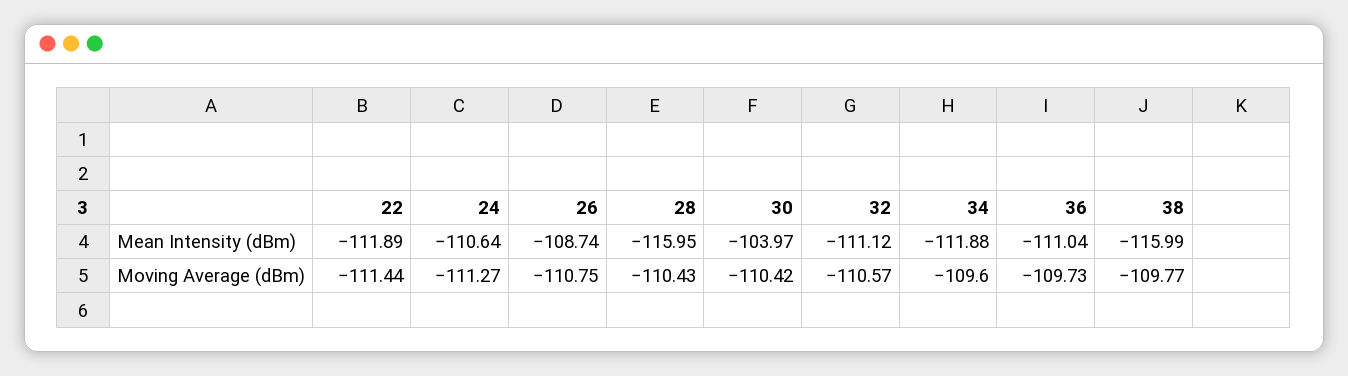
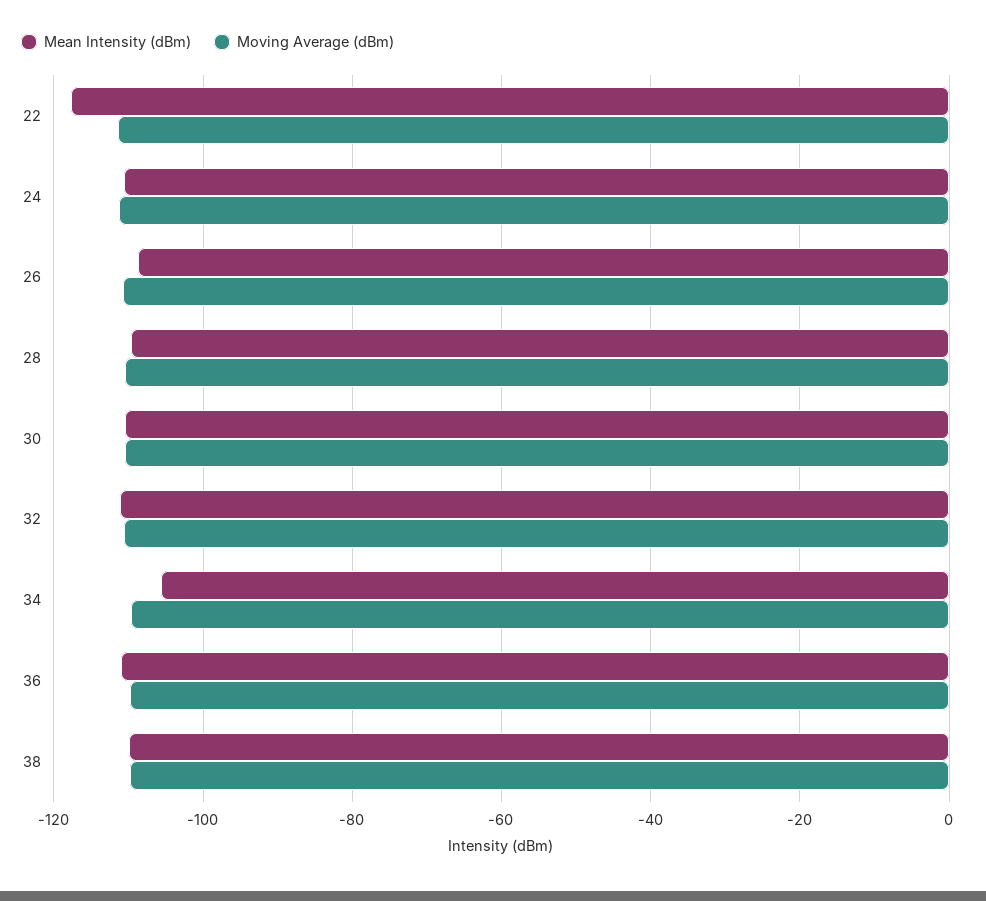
  {
    "Mean Intensity (dBm)": {
-     "22": -111.89,
+     "22": -118,
      "24": -110.64,
      "26": -108.74,
-     "28": -115.95,
+     "28": -110,
-     "30": -103.97,
+     "30": -110,
      "32": -111.12,
-     "34": -111.88,
+     "34": -106,
      "36": -111.04,
-     "38": -115.99
+     "38": -110
    },
    "Moving Average (dBm)": {
      "22": -111.44,
      "24": -111.27,
      "26": -110.75,
      "28": -110.43,
      "30": -110.42,
      "32": -110.57,
      "34": -109.6,
      "36": -109.73,
      "38": -109.77
    }
  }

